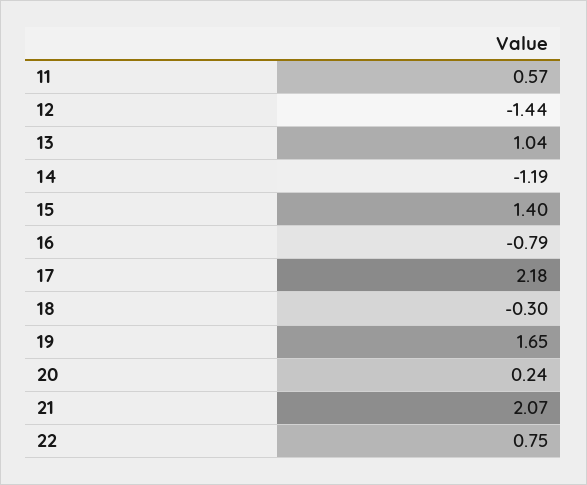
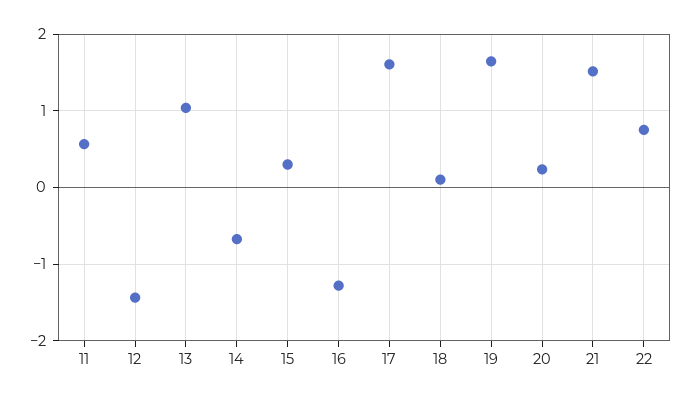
  {
    "11": 0.57,
    "12": -1.44,
    "13": 1.04,
-   "14": -1.19,
+   "14": -0.7,
-   "15": 1.4,
+   "15": 0.3,
-   "16": -0.79,
+   "16": -1.3,
-   "17": 2.18,
+   "17": 1.6,
-   "18": -0.3,
+   "18": 0.1,
    "19": 1.65,
    "20": 0.24,
-   "21": 2.07,
+   "21": 1.5,
    "22": 0.75
  }

